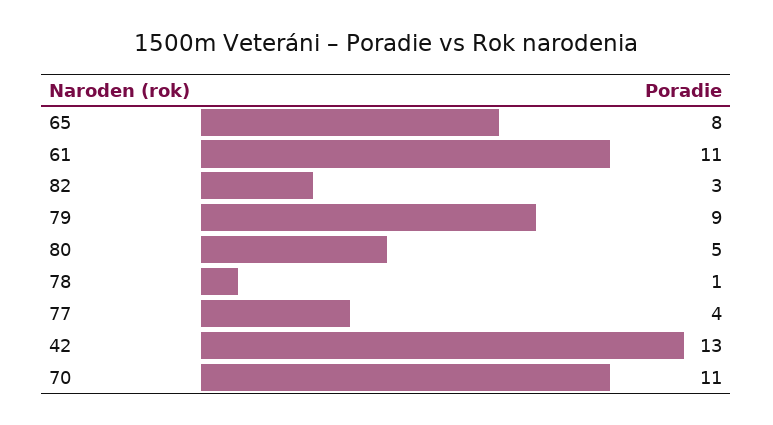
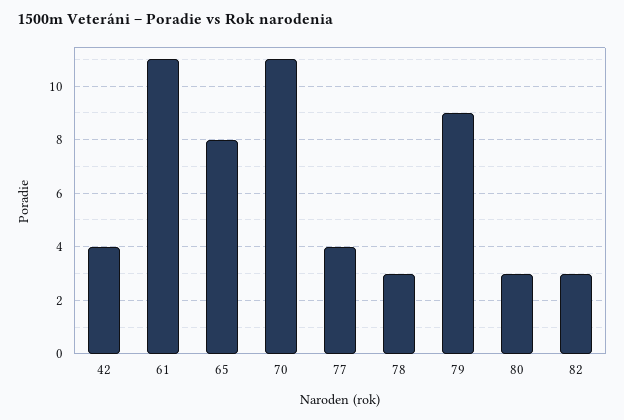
  {
    "65": 8,
    "61": 11,
    "82": 3,
    "79": 9,
-   "80": 5,
+   "80": 3,
-   "78": 1,
+   "78": 3,
    "77": 4,
-   "42": 13,
+   "42": 4,
    "70": 11
  }

